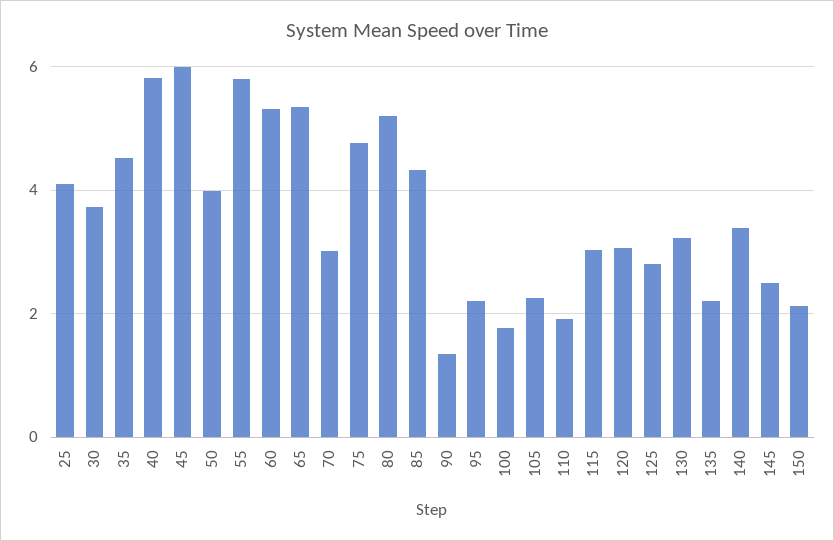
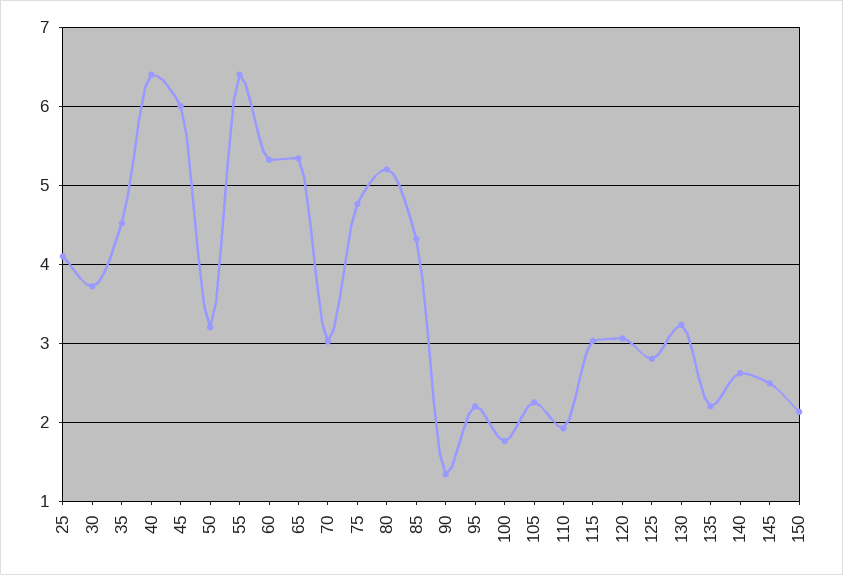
  {
    "25": 4.1,
    "30": 3.7,
    "35": 4.5,
-   "40": 5.8,
+   "40": 6.4,
    "45": 6,
-   "50": 4,
+   "50": 3.2,
-   "55": 5.8,
+   "55": 6.4,
    "60": 5.3,
    "65": 5.3,
    "70": 3,
    "75": 4.8,
    "80": 5.2,
    "85": 4.3,
    "90": 1.3,
    "95": 2.2,
    "100": 1.8,
    "105": 2.3,
    "110": 1.9,
    "115": 3,
    "120": 3.1,
    "125": 2.8,
    "130": 3.2,
    "135": 2.2,
-   "140": 3.4,
+   "140": 2.6,
    "145": 2.5,
    "150": 2.1
  }

